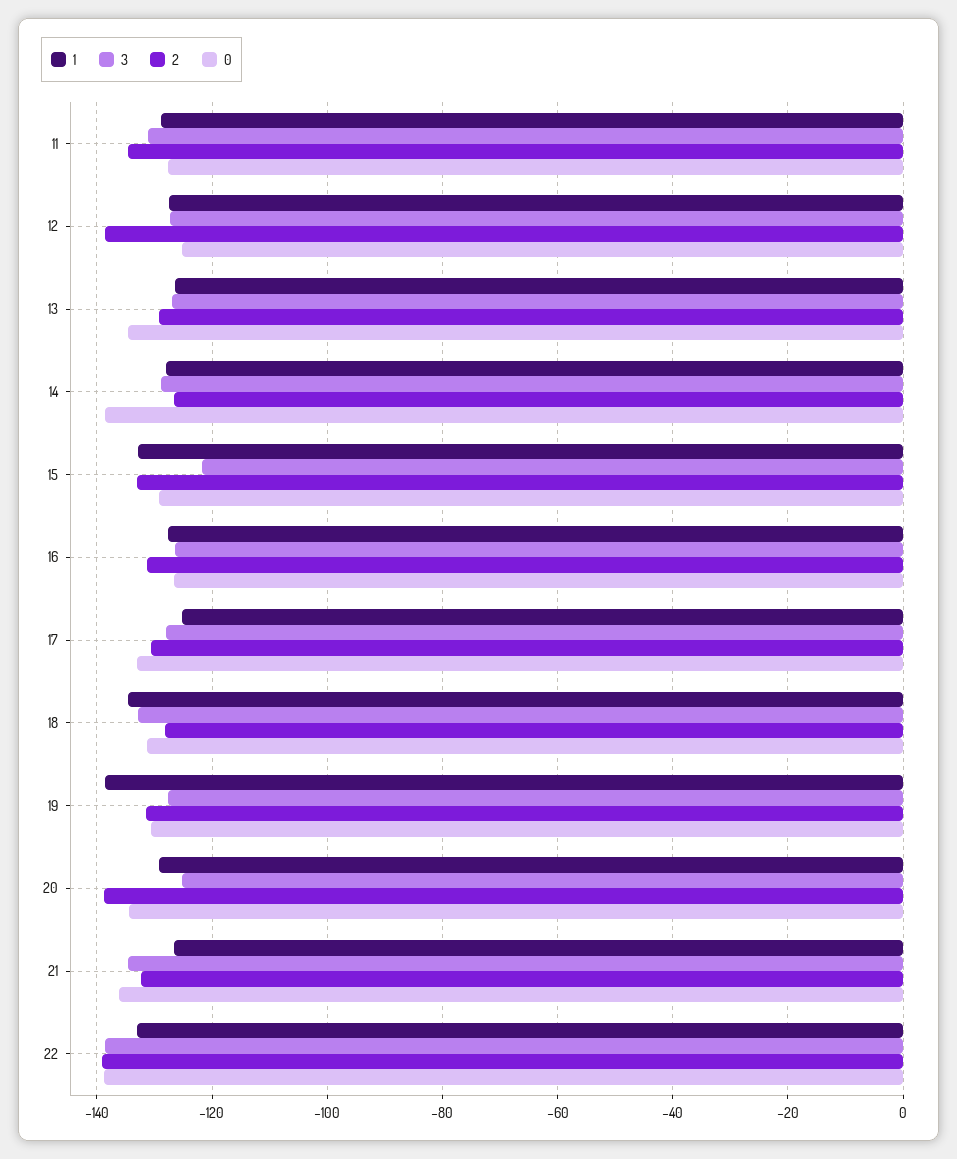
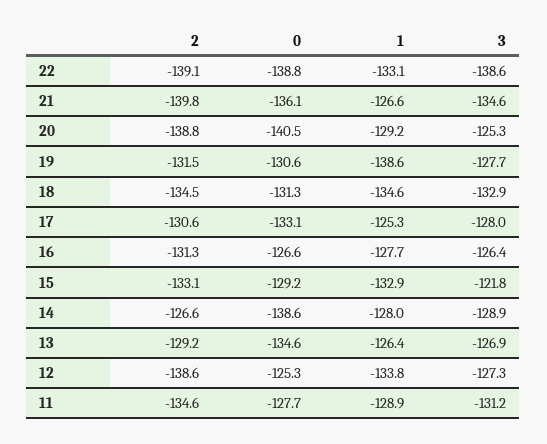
  {
    "1": {
      "11": -128.9,
-     "12": -128,
+     "12": -133.8,
      "13": -126.4,
      "14": -128,
      "15": -132.9,
      "16": -127.7,
      "17": -125.3,
      "18": -134.6,
      "19": -138.6,
      "20": -129.2,
      "21": -126.6,
      "22": -133.1
    },
    "3": {
      "11": -131.2,
      "12": -127.3,
      "13": -126.9,
      "14": -128.9,
      "15": -121.8,
      "16": -126.4,
      "17": -128,
      "18": -132.9,
      "19": -127.7,
      "20": -125.3,
      "21": -134.6,
      "22": -138.6
    },
    "2": {
      "11": -134.6,
      "12": -138.6,
      "13": -129.2,
      "14": -126.6,
      "15": -133.1,
      "16": -131.3,
      "17": -130.6,
-     "18": -128,
+     "18": -134.5,
      "19": -131.5,
      "20": -138.8,
-     "21": -132,
+     "21": -139.8,
      "22": -139.1
    },
    "0": {
      "11": -127.7,
      "12": -125.3,
      "13": -134.6,
      "14": -138.6,
      "15": -129.2,
      "16": -126.6,
      "17": -133.1,
      "18": -131.3,
      "19": -130.6,
-     "20": -134,
+     "20": -140.5,
      "21": -136.1,
      "22": -138.8
    }
  }

